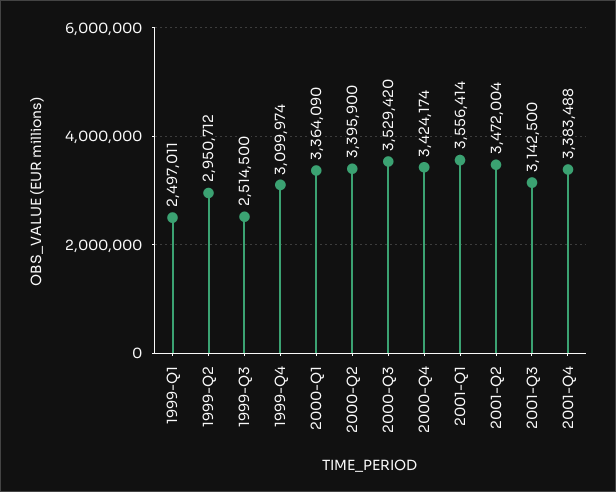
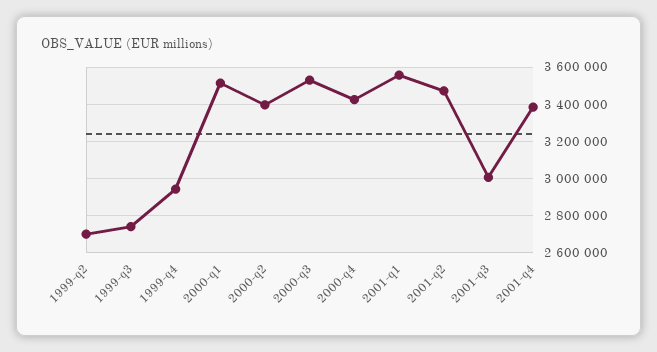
  {
-   "1999-Q1": 2497011,
-   "1999-Q2": 2950712,
+   "1999-Q2": 2700000,
-   "1999-Q3": 2514500,
+   "1999-Q3": 2750000,
-   "1999-Q4": 3099974,
+   "1999-Q4": 2950000,
-   "2000-Q1": 3364090,
+   "2000-Q1": 3500000,
    "2000-Q2": 3395900,
    "2000-Q3": 3529420,
    "2000-Q4": 3424174,
    "2001-Q1": 3556414,
    "2001-Q2": 3472004,
-   "2001-Q3": 3142500,
+   "2001-Q3": 3000000,
    "2001-Q4": 3383488
  }

